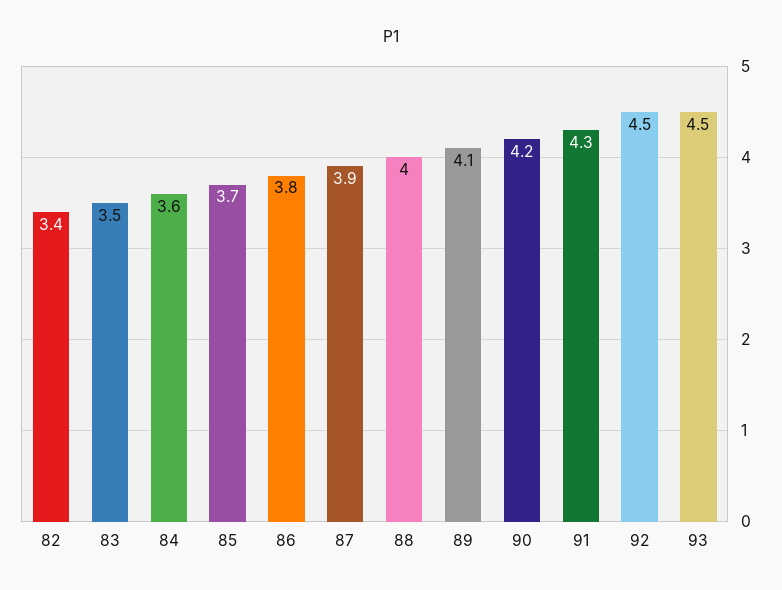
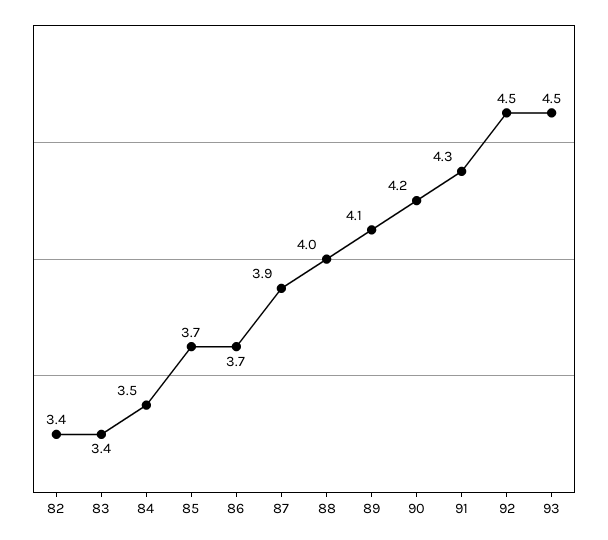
  {
    "82": 3.4,
-   "83": 3.5,
+   "83": 3.4,
-   "84": 3.6,
+   "84": 3.5,
    "85": 3.7,
-   "86": 3.8,
+   "86": 3.7,
    "87": 3.9,
    "88": 4,
    "89": 4.1,
    "90": 4.2,
    "91": 4.3,
    "92": 4.5,
    "93": 4.5
  }

